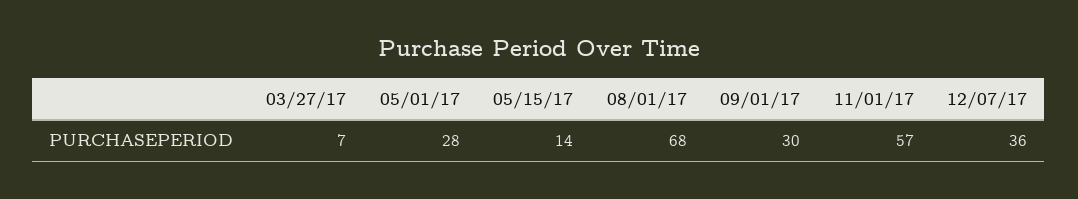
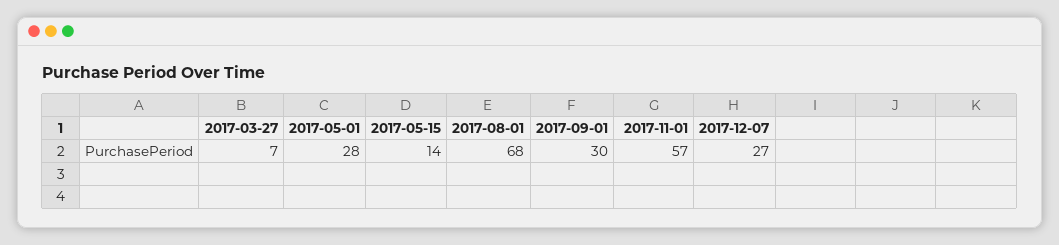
  {
    "03/27/17": 7,
    "05/01/17": 28,
    "05/15/17": 14,
    "08/01/17": 68,
    "09/01/17": 30,
    "11/01/17": 57,
-   "12/07/17": 36
+   "12/07/17": 27
  }

